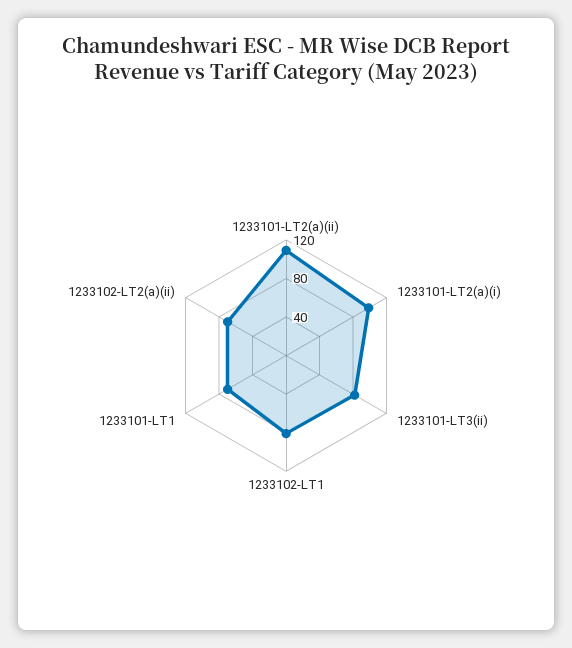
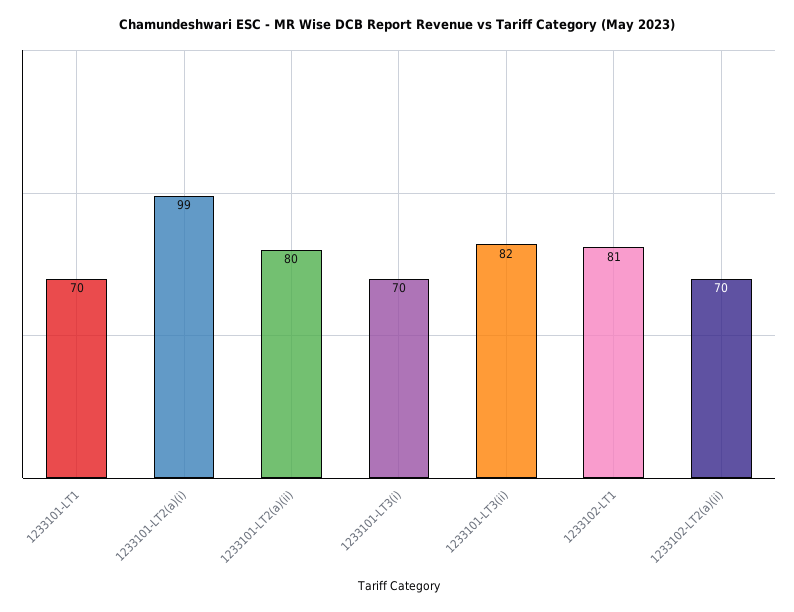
  {
-   "1233101-LT2(a)(ii)": 110,
+   "1233101-LT2(a)(ii)": 80,
    "1233101-LT2(a)(i)": 99,
    "1233101-LT3(ii)": 82,
    "1233102-LT1": 81,
    "1233101-LT1": 70,
-   "1233102-LT2(a)(ii)": 70
+   "1233102-LT2(a)(ii)": 70,
+   "1233101-LT3(i)": 70
  }

